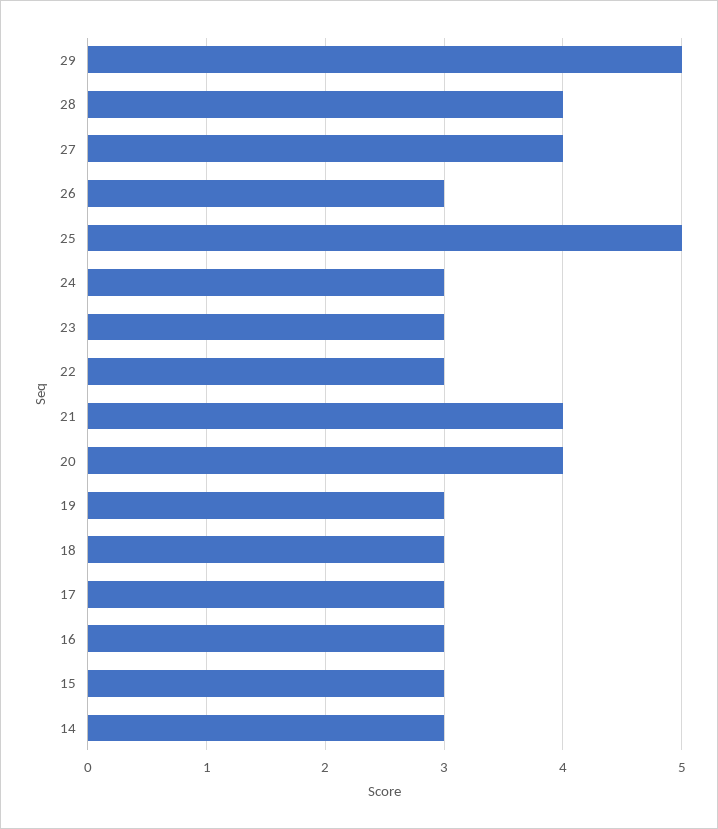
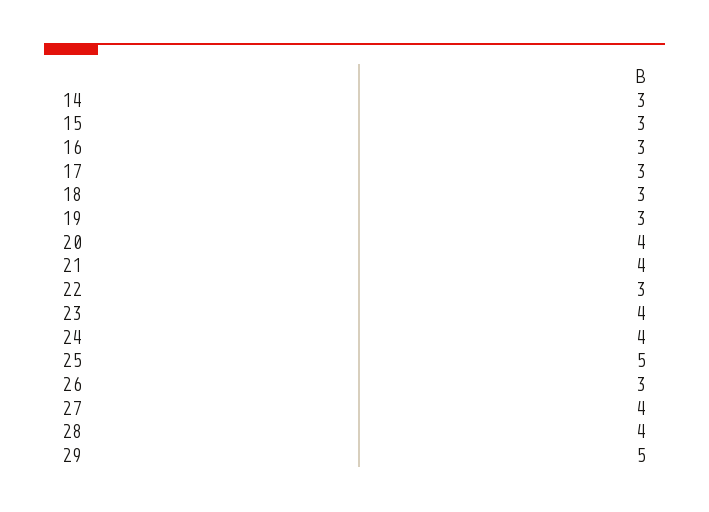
  {
    "29": 5,
    "28": 4,
    "27": 4,
    "26": 3,
    "25": 5,
-   "24": 3,
+   "24": 4,
-   "23": 3,
+   "23": 4,
    "22": 3,
    "21": 4,
    "20": 4,
    "19": 3,
    "18": 3,
    "17": 3,
    "16": 3,
    "15": 3,
    "14": 3
  }

